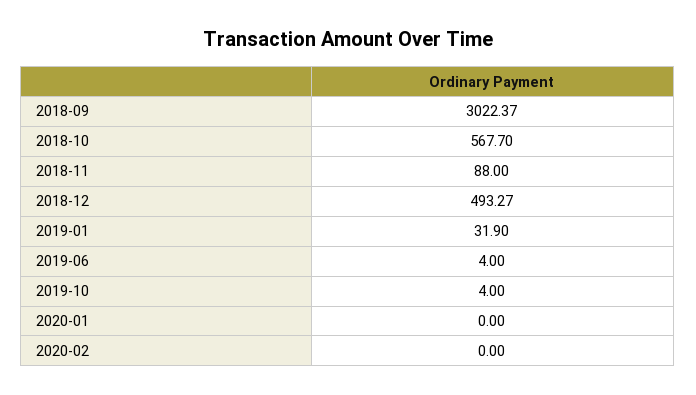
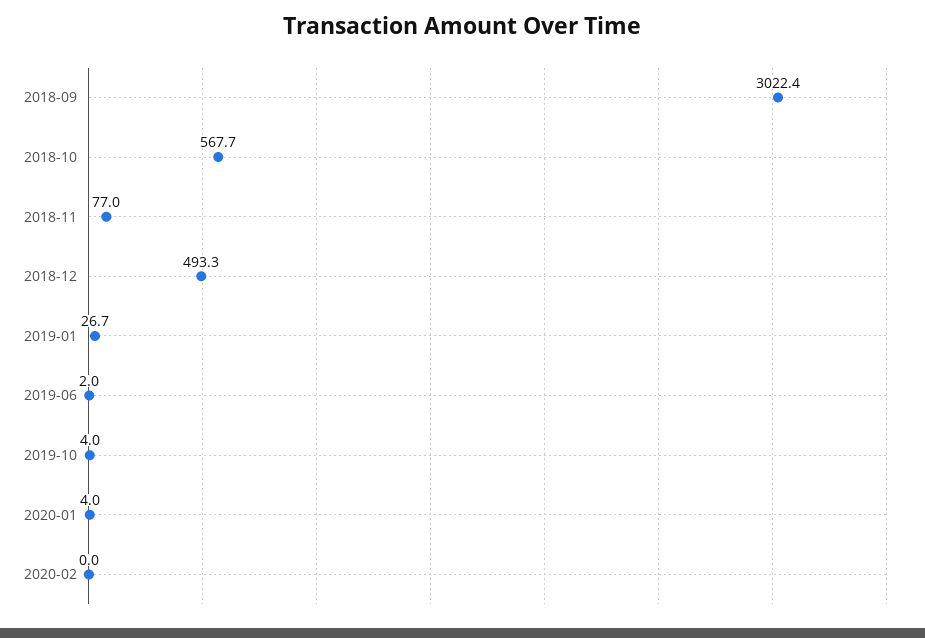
  {
    "2018-09": 3022.37,
    "2018-10": 567.7,
-   "2018-11": 88,
+   "2018-11": 77,
    "2018-12": 493.27,
-   "2019-01": 31.9,
+   "2019-01": 26.7,
-   "2019-06": 4,
+   "2019-06": 2,
    "2019-10": 4,
-   "2020-01": 0,
+   "2020-01": 4,
    "2020-02": 0
  }

